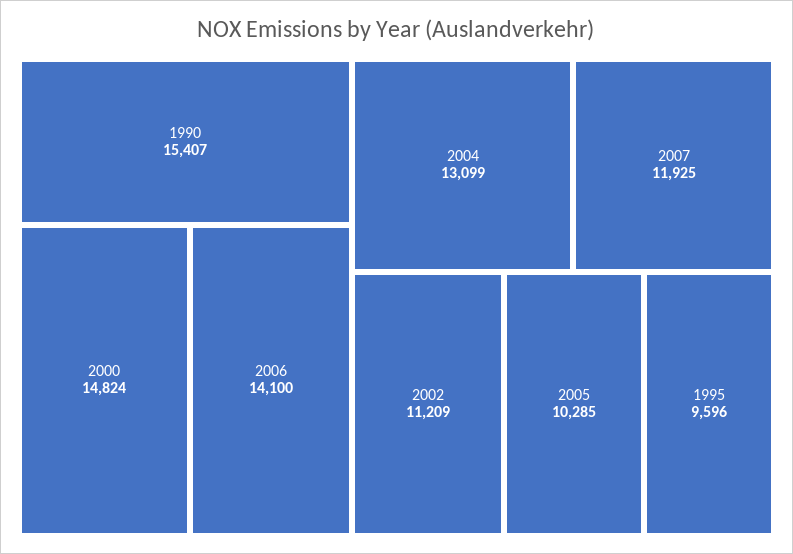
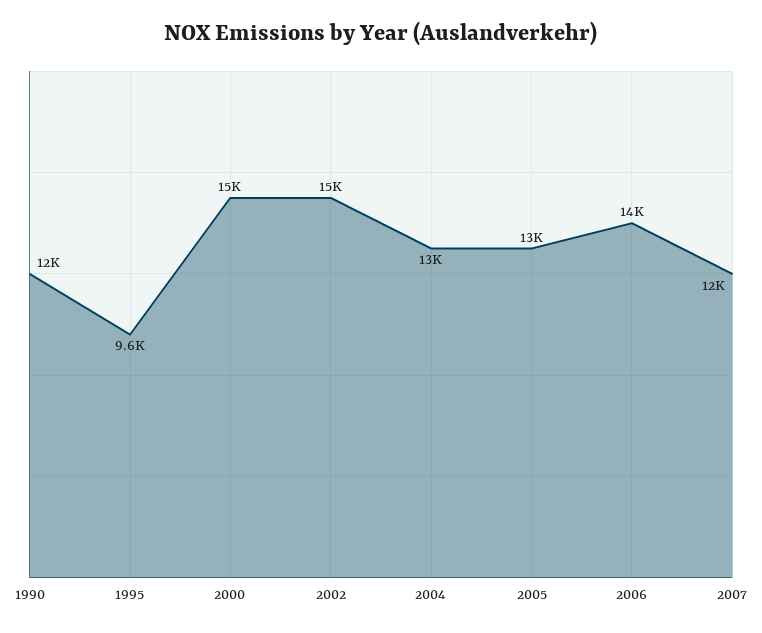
  {
-   "1990": 15407,
+   "1990": 12000,
    "2000": 14824,
    "2006": 14100,
    "2004": 13099,
    "2007": 11925,
-   "2002": 11209,
+   "2002": 15000,
-   "2005": 10285,
+   "2005": 13000,
    "1995": 9596
  }

